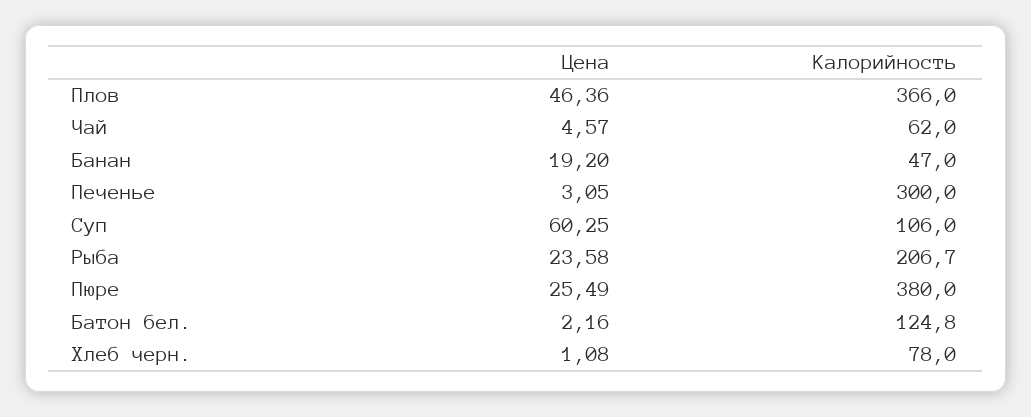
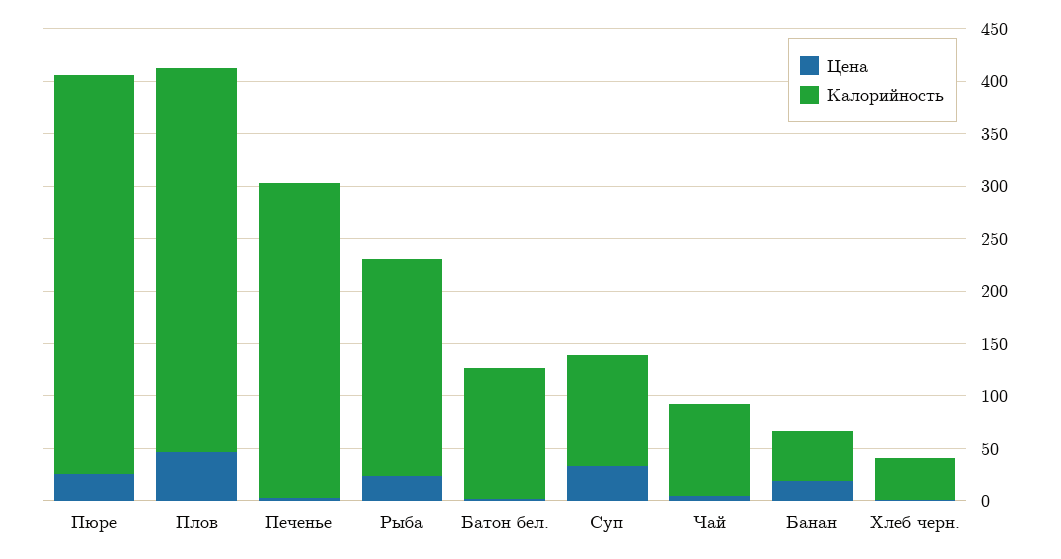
  {
    "Цена": {
      "Плов": 46.36,
      "Чай": 4.57,
      "Банан": 19.2,
      "Печенье": 3.05,
-     "Суп": 60.25,
+     "Суп": 30,
      "Рыба": 23.58,
      "Пюре": 25.49,
      "Батон бел.": 2.16,
      "Хлеб черн.": 1.08
    },
    "Калорийность": {
      "Плов": 366,
-     "Чай": 62,
+     "Чай": 90,
      "Банан": 47,
      "Печенье": 300,
      "Суп": 106,
      "Рыба": 206.7,
      "Пюре": 380,
      "Батон бел.": 124.8,
-     "Хлеб черн.": 78
+     "Хлеб черн.": 40
    }
  }

